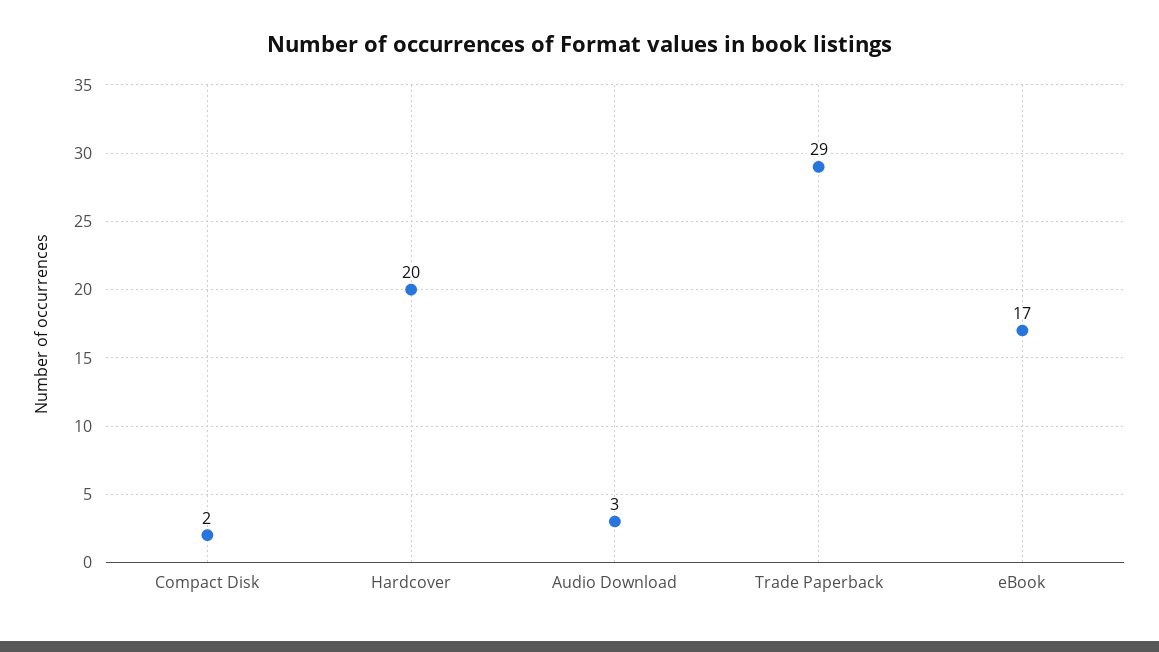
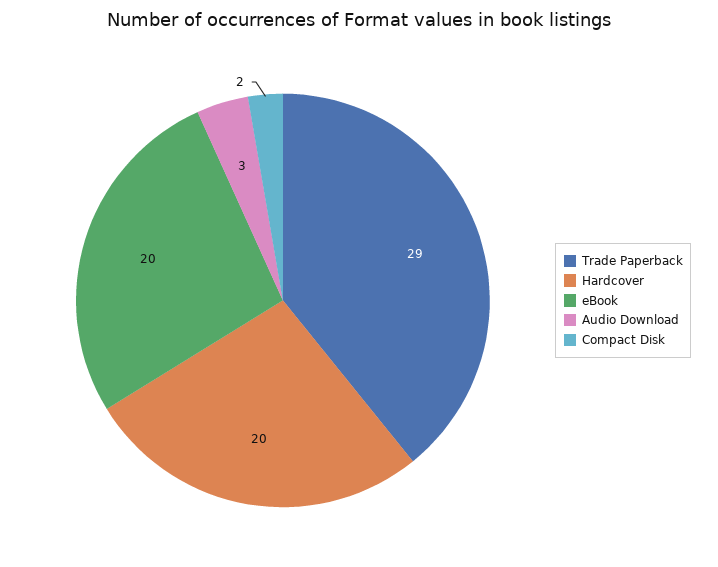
  {
    "Compact Disk": 2,
    "Hardcover": 20,
    "Audio Download": 3,
    "Trade Paperback": 29,
-   "eBook": 17
+   "eBook": 20
  }

